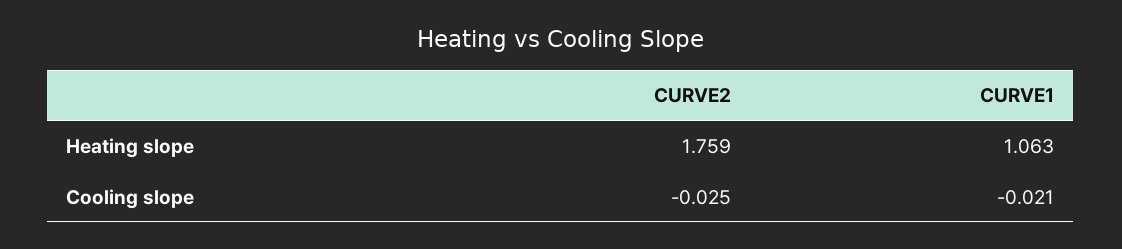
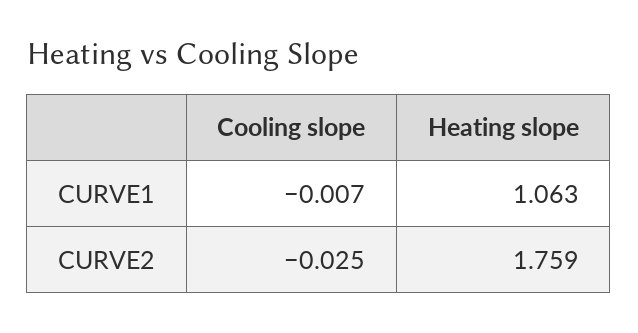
  {
    "CURVE2": {
      "Heating slope": 1.759,
      "Cooling slope": -0.025
    },
    "CURVE1": {
      "Heating slope": 1.063,
-     "Cooling slope": -0.021
+     "Cooling slope": -0.007
    }
  }

